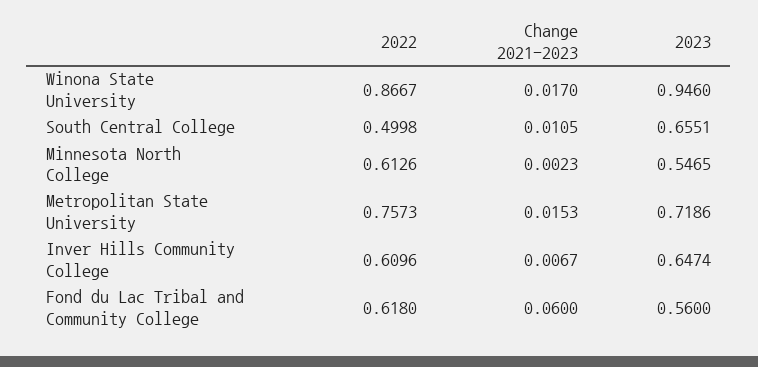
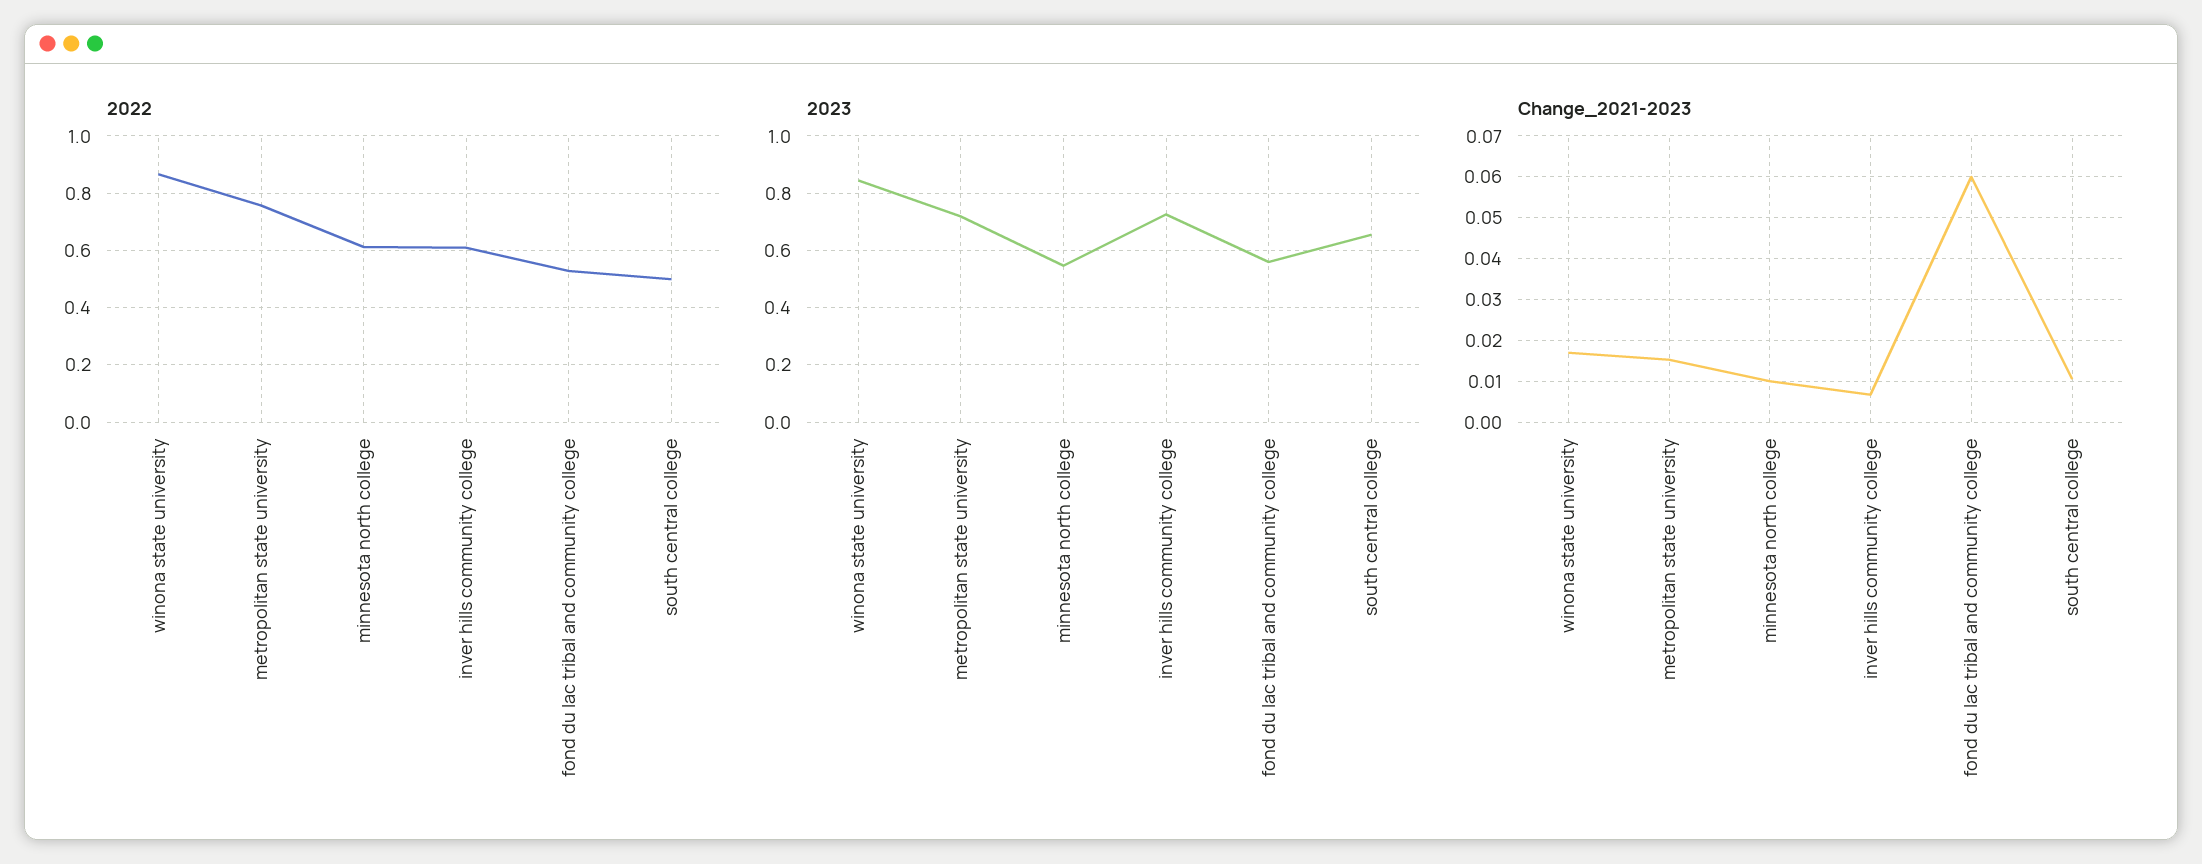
  {
    "2022": {
      "Winona State University": 0.8667,
      "South Central College": 0.4998,
      "Minnesota North College": 0.6126,
      "Metropolitan State University": 0.7573,
      "Inver Hills Community College": 0.6096,
-     "Fond du Lac Tribal and Community College": 0.618
+     "Fond du Lac Tribal and Community College": 0.525
    },
    "Change 2021-2023": {
      "Winona State University": 0.017,
      "South Central College": 0.0105,
-     "Minnesota North College": 0.0023,
+     "Minnesota North College": 0.01,
      "Metropolitan State University": 0.0153,
      "Inver Hills Community College": 0.0067,
      "Fond du Lac Tribal and Community College": 0.06
    },
    "2023": {
-     "Winona State University": 0.946,
+     "Winona State University": 0.85,
      "South Central College": 0.6551,
      "Minnesota North College": 0.5465,
      "Metropolitan State University": 0.7186,
-     "Inver Hills Community College": 0.6474,
+     "Inver Hills Community College": 0.725,
      "Fond du Lac Tribal and Community College": 0.56
    }
  }

